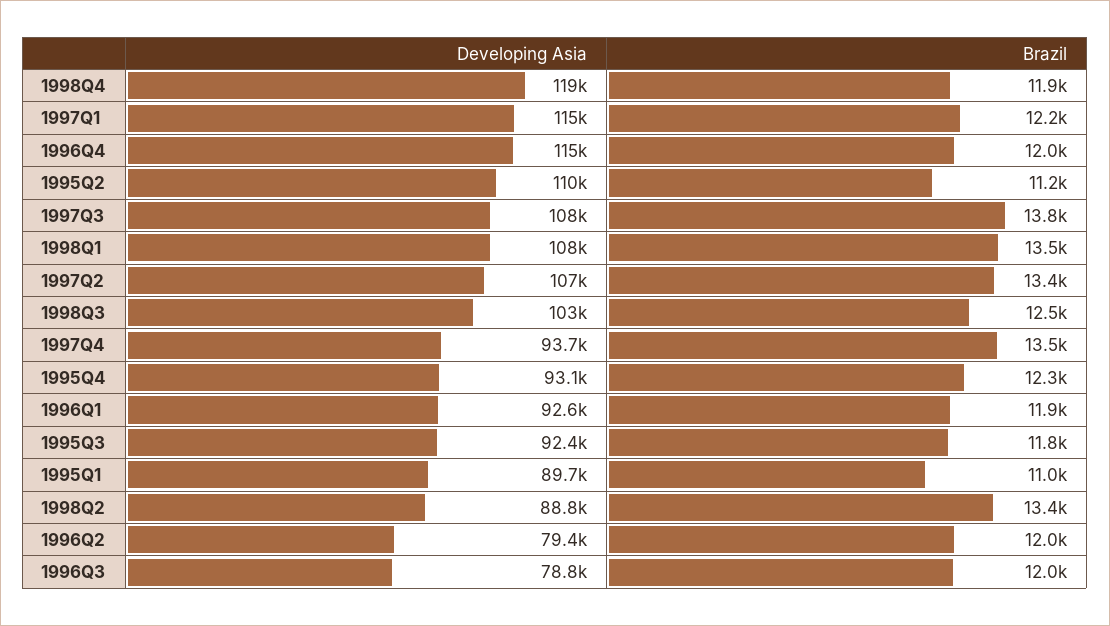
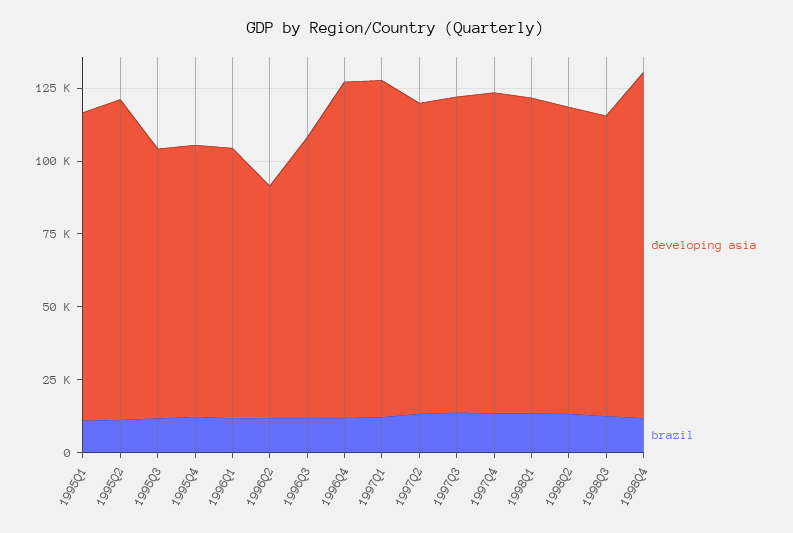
  {
    "Developing Asia": {
      "1998Q4": 119000,
      "1997Q1": 115000,
      "1996Q4": 115000,
      "1995Q2": 110000,
      "1997Q3": 108000,
      "1998Q1": 108000,
      "1997Q2": 107000,
      "1998Q3": 103000,
-     "1997Q4": 93700,
+     "1997Q4": 110000,
      "1995Q4": 93100,
      "1996Q1": 92600,
      "1995Q3": 92400,
-     "1995Q1": 89700,
+     "1995Q1": 105000,
-     "1998Q2": 88800,
+     "1998Q2": 105000,
      "1996Q2": 79400,
-     "1996Q3": 78800
+     "1996Q3": 95000
    },
    "Brazil": {
      "1998Q4": 11900,
      "1997Q1": 12200,
      "1996Q4": 12000,
      "1995Q2": 11200,
      "1997Q3": 13800,
      "1998Q1": 13500,
      "1997Q2": 13400,
      "1998Q3": 12500,
      "1997Q4": 13500,
      "1995Q4": 12300,
      "1996Q1": 11900,
      "1995Q3": 11800,
      "1995Q1": 11000,
      "1998Q2": 13400,
      "1996Q2": 12000,
      "1996Q3": 12000
    }
  }

